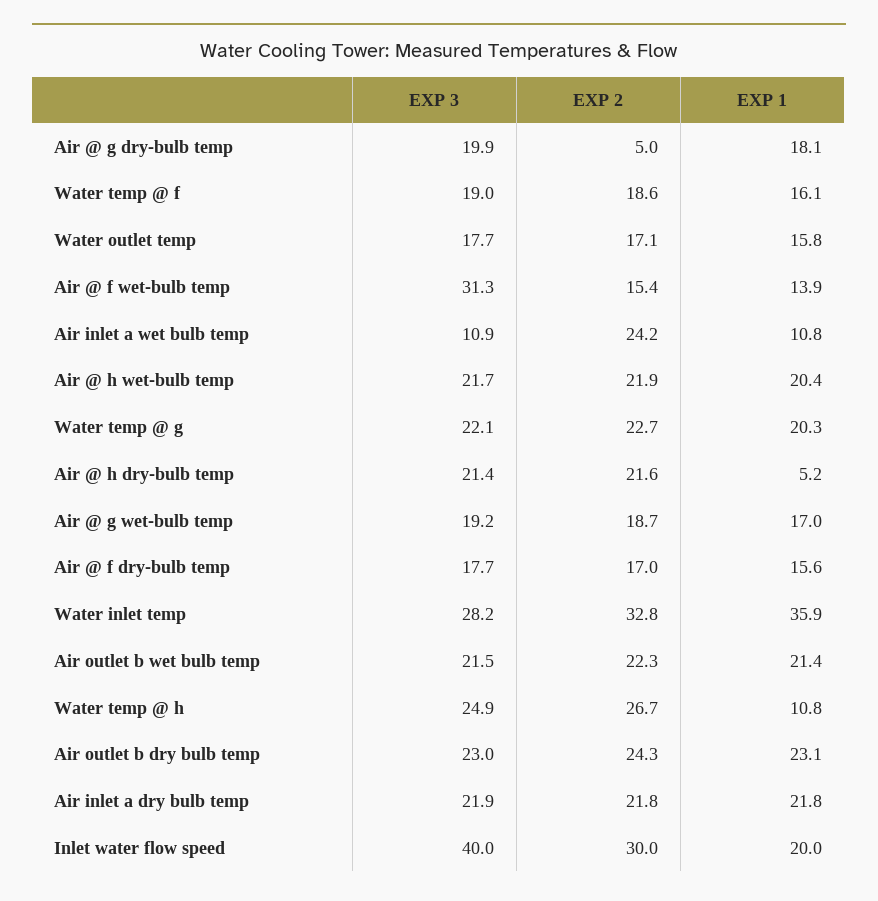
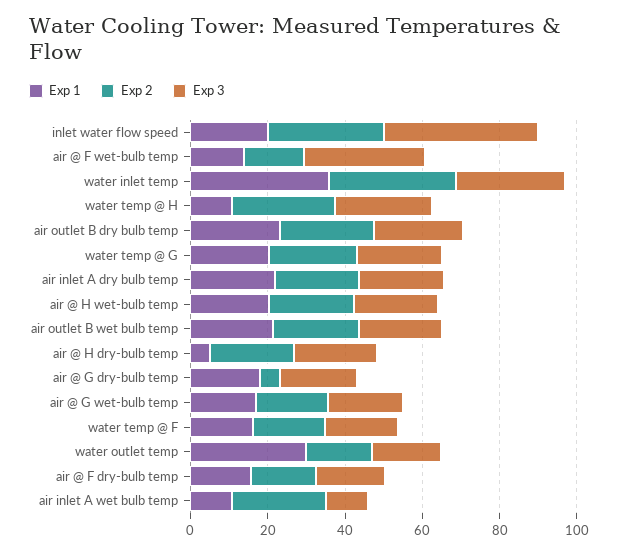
  {
    "EXP 3": {
      "Air @ g dry-bulb temp": 19.9,
      "Water temp @ f": 19,
      "Water outlet temp": 17.7,
      "Air @ f wet-bulb temp": 31.3,
      "Air inlet a wet bulb temp": 10.9,
      "Air @ h wet-bulb temp": 21.7,
      "Water temp @ g": 22.1,
      "Air @ h dry-bulb temp": 21.4,
      "Air @ g wet-bulb temp": 19.2,
      "Air @ f dry-bulb temp": 17.7,
      "Water inlet temp": 28.2,
      "Air outlet b wet bulb temp": 21.5,
      "Water temp @ h": 24.9,
      "Air outlet b dry bulb temp": 23,
      "Air inlet a dry bulb temp": 21.9,
      "Inlet water flow speed": 40
    },
    "EXP 2": {
      "Air @ g dry-bulb temp": 5,
      "Water temp @ f": 18.6,
      "Water outlet temp": 17.1,
      "Air @ f wet-bulb temp": 15.4,
      "Air inlet a wet bulb temp": 24.2,
      "Air @ h wet-bulb temp": 21.9,
      "Water temp @ g": 22.7,
      "Air @ h dry-bulb temp": 21.6,
      "Air @ g wet-bulb temp": 18.7,
      "Air @ f dry-bulb temp": 17,
      "Water inlet temp": 32.8,
      "Air outlet b wet bulb temp": 22.3,
      "Water temp @ h": 26.7,
      "Air outlet b dry bulb temp": 24.3,
      "Air inlet a dry bulb temp": 21.8,
      "Inlet water flow speed": 30
    },
    "EXP 1": {
      "Air @ g dry-bulb temp": 18.1,
      "Water temp @ f": 16.1,
-     "Water outlet temp": 15.8,
+     "Water outlet temp": 30,
      "Air @ f wet-bulb temp": 13.9,
      "Air inlet a wet bulb temp": 10.8,
      "Air @ h wet-bulb temp": 20.4,
      "Water temp @ g": 20.3,
      "Air @ h dry-bulb temp": 5.2,
      "Air @ g wet-bulb temp": 17,
      "Air @ f dry-bulb temp": 15.6,
      "Water inlet temp": 35.9,
      "Air outlet b wet bulb temp": 21.4,
      "Water temp @ h": 10.8,
      "Air outlet b dry bulb temp": 23.1,
      "Air inlet a dry bulb temp": 21.8,
      "Inlet water flow speed": 20
    }
  }

